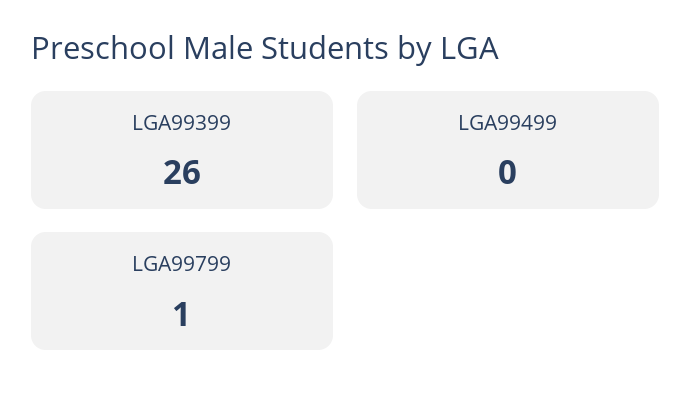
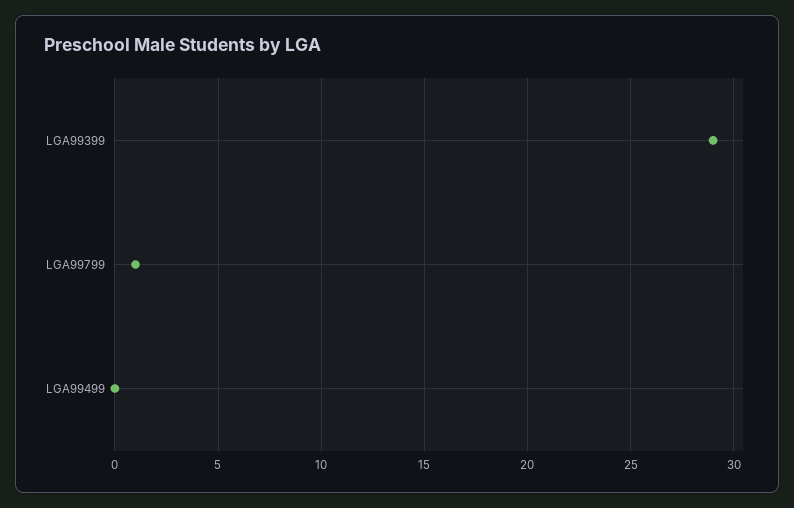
  {
-   "LGA99399": 26,
+   "LGA99399": 29,
    "LGA99499": 0,
    "LGA99799": 1
  }

